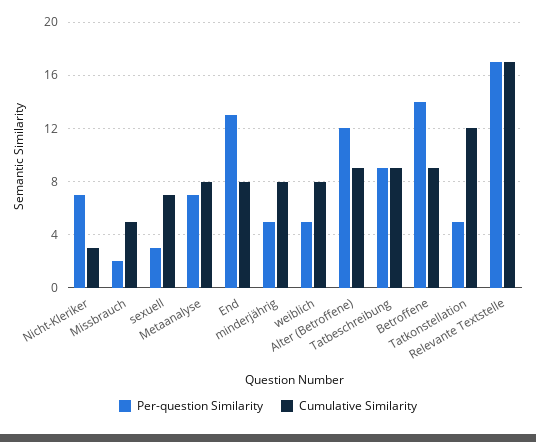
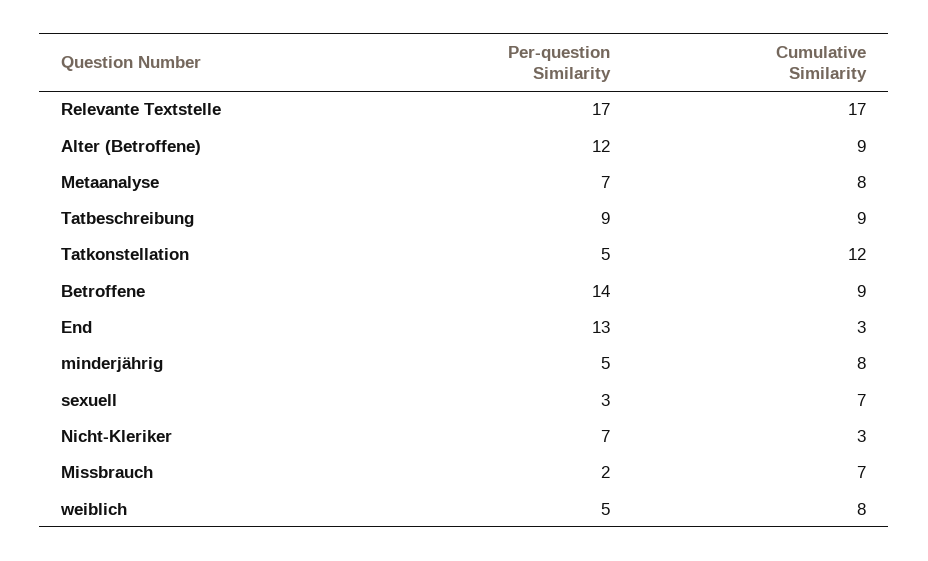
  {
    "Per-question Similarity": {
      "Nicht-Kleriker": 7,
      "Missbrauch": 2,
      "sexuell": 3,
      "Metaanalyse": 7,
      "End": 13,
      "minderjährig": 5,
      "weiblich": 5,
      "Alter (Betroffene)": 12,
      "Tatbeschreibung": 9,
      "Betroffene": 14,
      "Tatkonstellation": 5,
      "Relevante Textstelle": 17
    },
    "Cumulative Similarity": {
      "Nicht-Kleriker": 3,
-     "Missbrauch": 5,
+     "Missbrauch": 7,
      "sexuell": 7,
      "Metaanalyse": 8,
-     "End": 8,
+     "End": 3,
      "minderjährig": 8,
      "weiblich": 8,
      "Alter (Betroffene)": 9,
      "Tatbeschreibung": 9,
      "Betroffene": 9,
      "Tatkonstellation": 12,
      "Relevante Textstelle": 17
    }
  }

